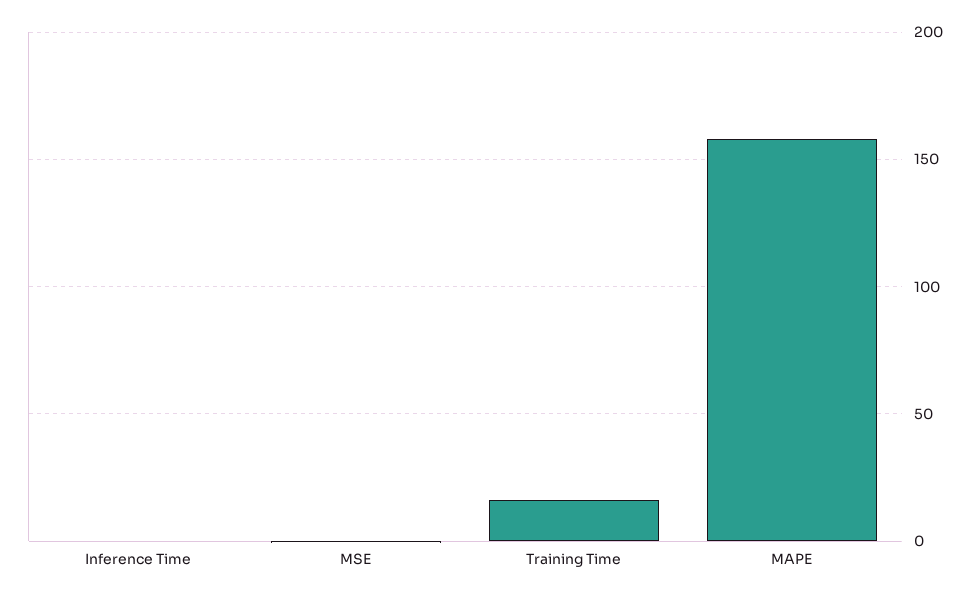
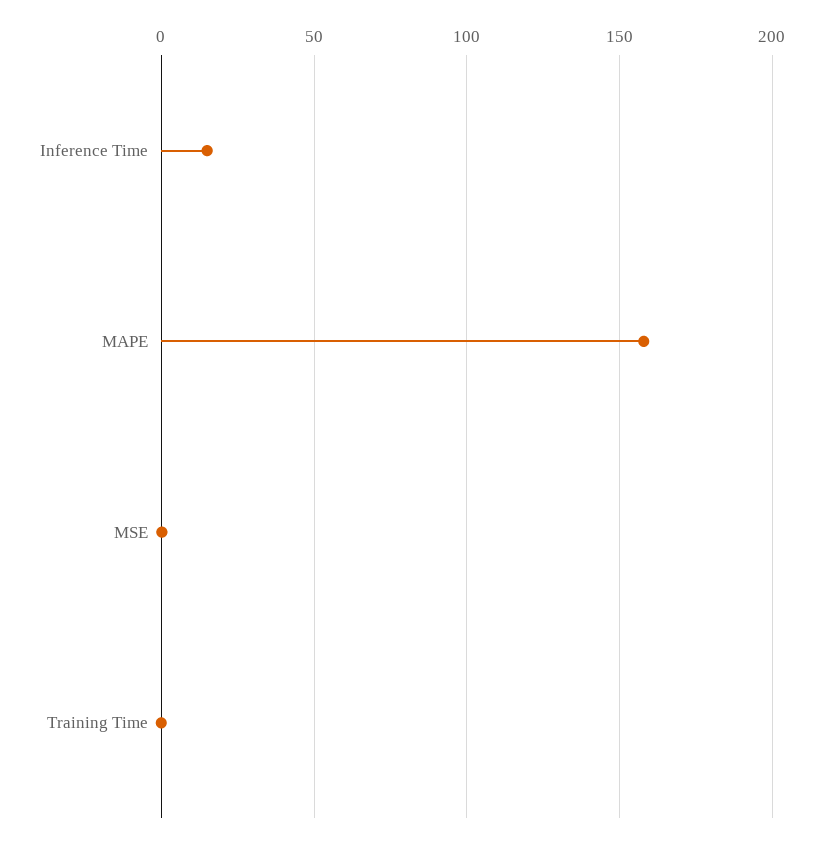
  {
-   "Inference Time": 0,
+   "Inference Time": 15,
    "MSE": 0,
-   "Training Time": 15,
+   "Training Time": 0,
    "MAPE": 160
  }

